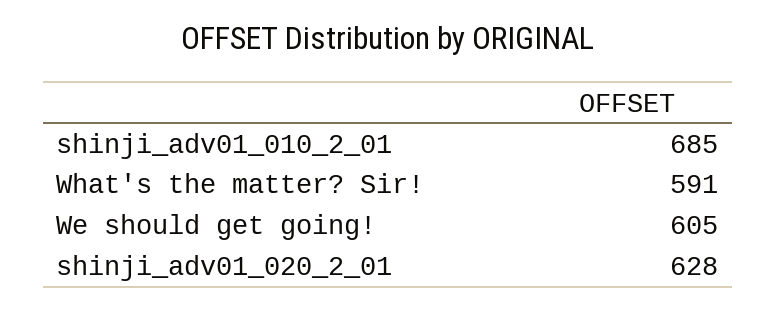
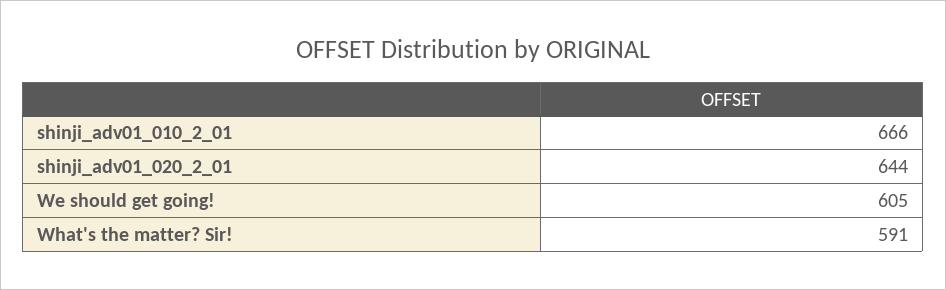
  {
-   "shinji_adv01_010_2_01": 685,
+   "shinji_adv01_010_2_01": 666,
    "What's the matter? Sir!": 591,
    "We should get going!": 605,
-   "shinji_adv01_020_2_01": 628
+   "shinji_adv01_020_2_01": 644
  }

